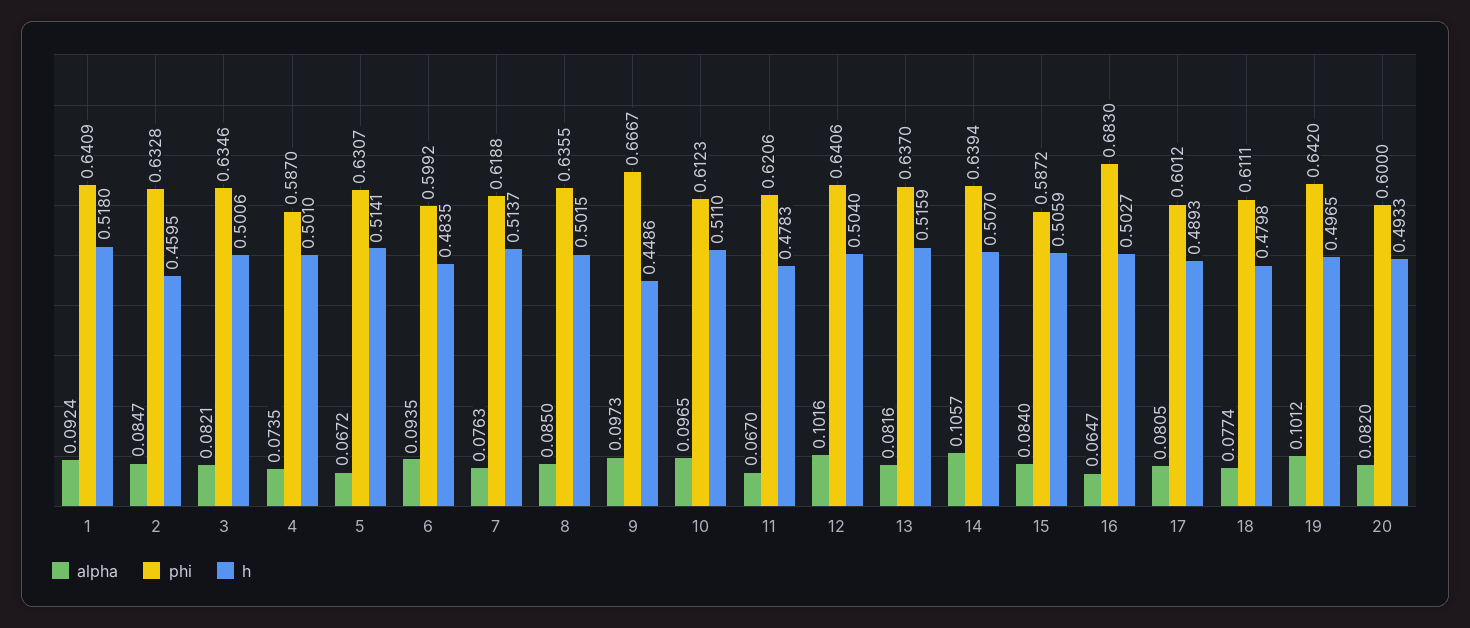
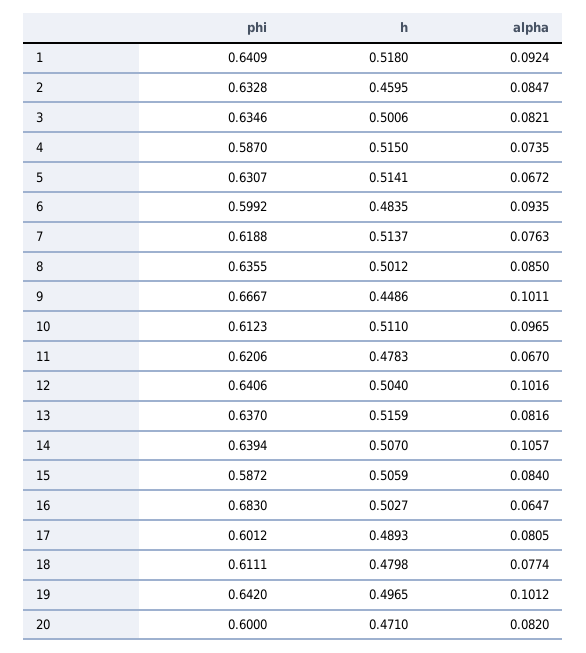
  {
    "alpha": {
      "1": 0.0924,
      "2": 0.0847,
      "3": 0.0821,
      "4": 0.0735,
      "5": 0.0672,
      "6": 0.0935,
      "7": 0.0763,
      "8": 0.085,
-     "9": 0.0973,
+     "9": 0.1011,
      "10": 0.0965,
      "11": 0.067,
      "12": 0.1016,
      "13": 0.0816,
      "14": 0.1057,
      "15": 0.084,
      "16": 0.0647,
      "17": 0.0805,
      "18": 0.0774,
      "19": 0.1012,
      "20": 0.082
    },
    "phi": {
      "1": 0.6409,
      "2": 0.6328,
      "3": 0.6346,
      "4": 0.587,
      "5": 0.6307,
      "6": 0.5992,
      "7": 0.6188,
      "8": 0.6355,
      "9": 0.6667,
      "10": 0.6123,
      "11": 0.6206,
      "12": 0.6406,
      "13": 0.637,
      "14": 0.6394,
      "15": 0.5872,
      "16": 0.683,
      "17": 0.6012,
      "18": 0.6111,
      "19": 0.642,
      "20": 0.6
    },
    "h": {
      "1": 0.518,
      "2": 0.4595,
      "3": 0.5006,
-     "4": 0.501,
+     "4": 0.515,
      "5": 0.5141,
      "6": 0.4835,
      "7": 0.5137,
-     "8": 0.5015,
+     "8": 0.5012,
      "9": 0.4486,
      "10": 0.511,
      "11": 0.4783,
      "12": 0.504,
      "13": 0.5159,
      "14": 0.507,
      "15": 0.5059,
      "16": 0.5027,
      "17": 0.4893,
      "18": 0.4798,
      "19": 0.4965,
-     "20": 0.4933
+     "20": 0.471
    }
  }

